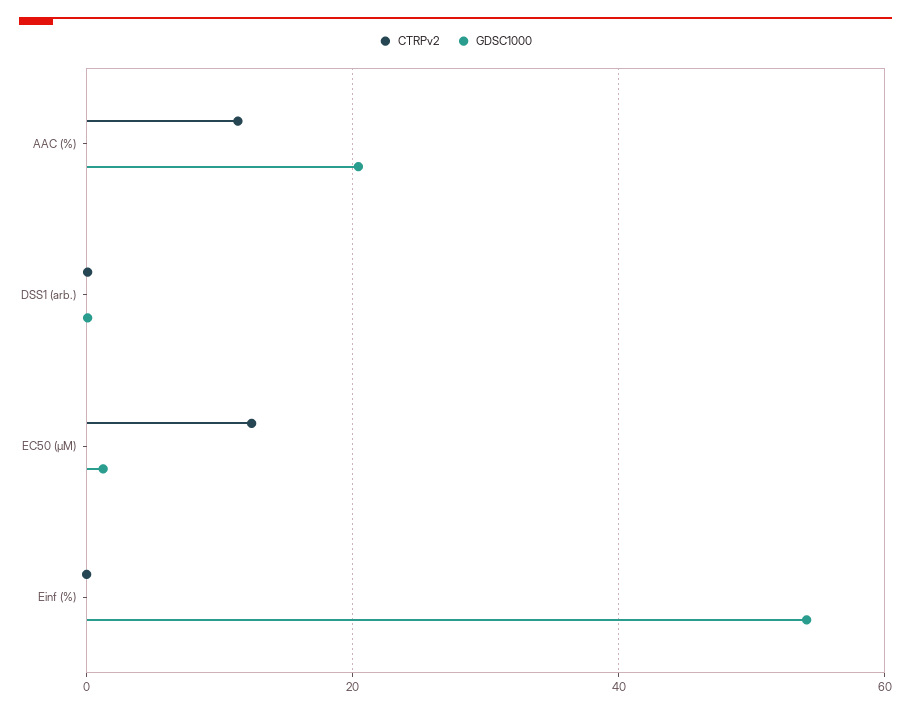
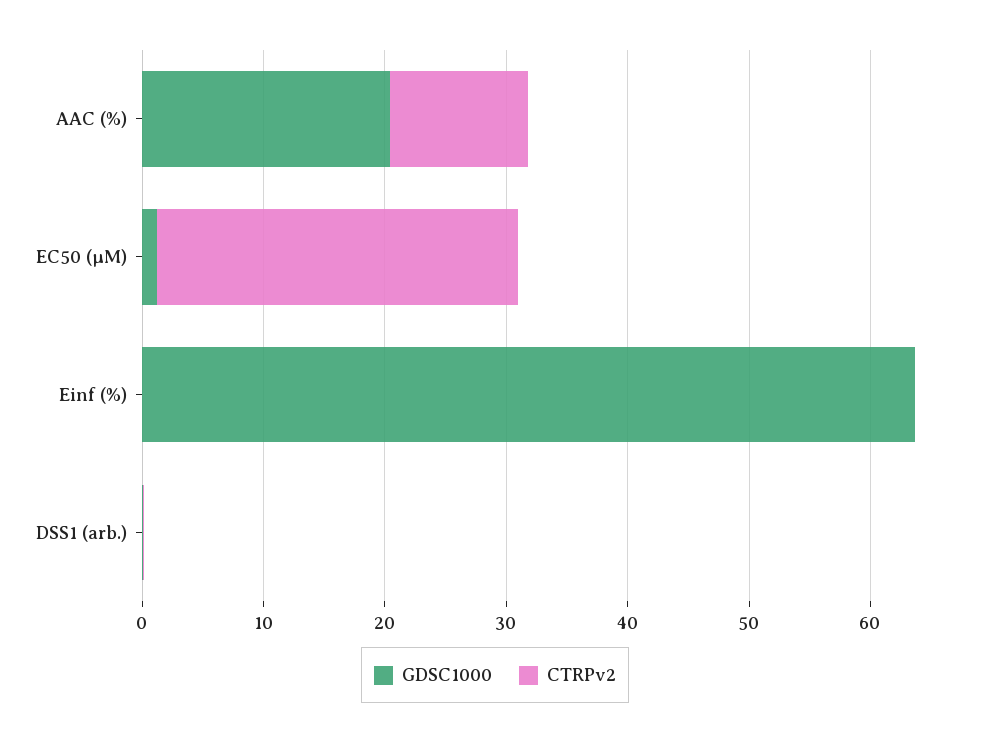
  {
    "CTRPv2": {
      "AAC (%)": 12,
      "DSS1 (arb.)": 0,
-     "EC50 (µM)": 12,
+     "EC50 (µM)": 30,
      "Einf (%)": 0
    },
    "GDSC1000": {
      "AAC (%)": 20,
      "DSS1 (arb.)": 0,
      "EC50 (µM)": 2,
-     "Einf (%)": 54
+     "Einf (%)": 64
    }
  }

